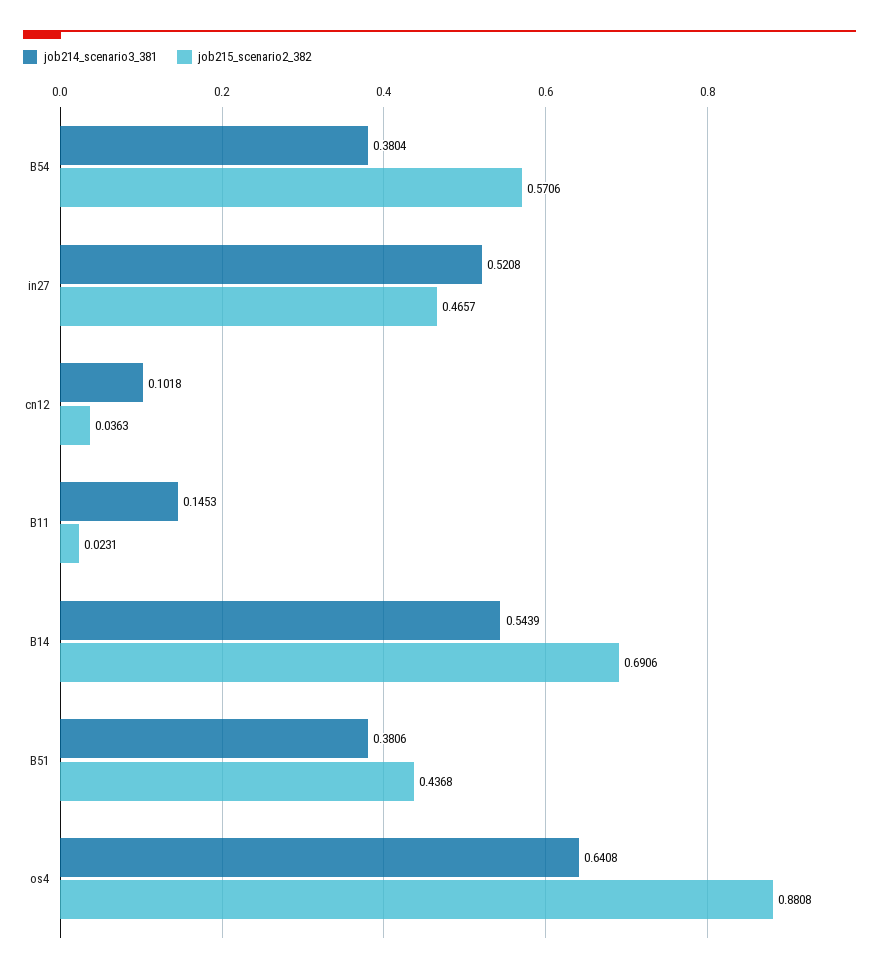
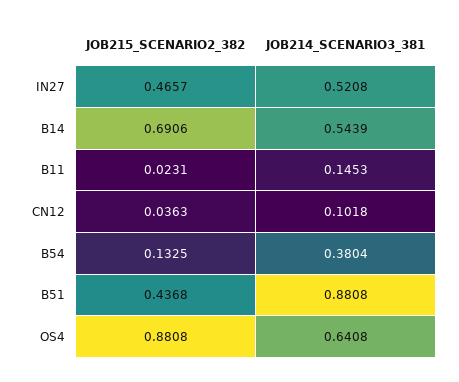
  {
    "job214_scenario3_381": {
      "B54": 0.3804,
      "in27": 0.5208,
      "cn12": 0.1018,
      "B11": 0.1453,
      "B14": 0.5439,
-     "B51": 0.3806,
+     "B51": 0.8808,
      "os4": 0.6408
    },
    "job215_scenario2_382": {
-     "B54": 0.5706,
+     "B54": 0.1325,
      "in27": 0.4657,
      "cn12": 0.0363,
      "B11": 0.0231,
      "B14": 0.6906,
      "B51": 0.4368,
      "os4": 0.8808
    }
  }

